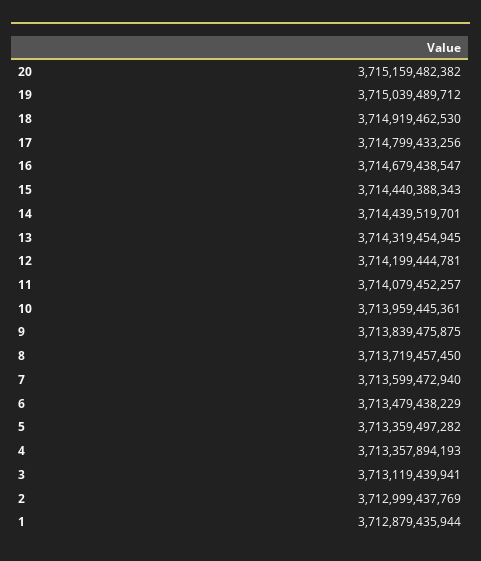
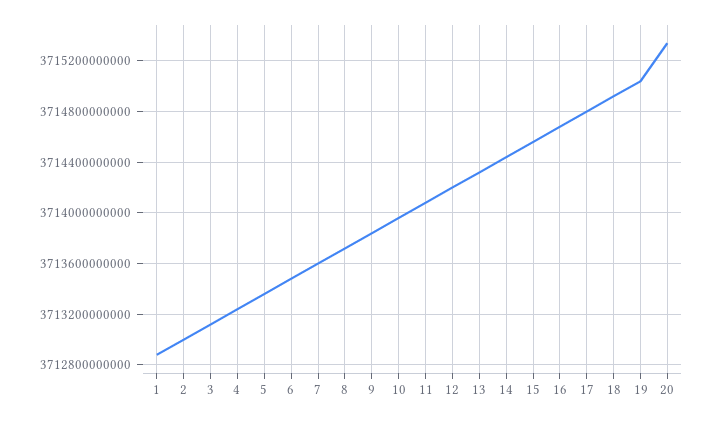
  {
-   "20": 3715159482382,
+   "20": 3715350000000,
    "19": 3715039489712,
    "18": 3714919462530,
    "17": 3714799433256,
    "16": 3714679438547,
-   "15": 3714440388343,
+   "15": 3714550000000,
    "14": 3714439519701,
    "13": 3714319454945,
    "12": 3714199444781,
    "11": 3714079452257,
    "10": 3713959445361,
    "9": 3713839475875,
    "8": 3713719457450,
    "7": 3713599472940,
    "6": 3713479438229,
    "5": 3713359497282,
-   "4": 3713357894193,
+   "4": 3713250000000,
    "3": 3713119439941,
    "2": 3712999437769,
    "1": 3712879435944
  }

